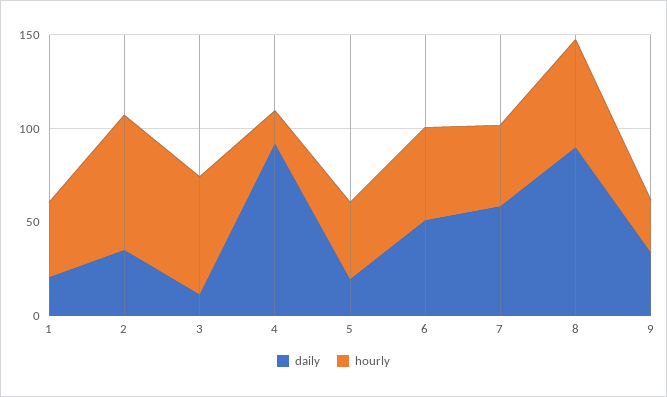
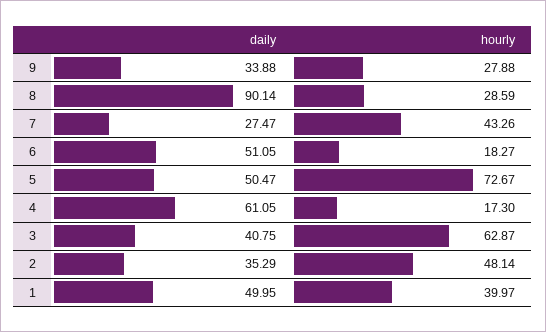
  {
    "daily": {
-     "1": 20,
+     "1": 49.95,
      "2": 35.29,
-     "3": 10,
+     "3": 40.75,
-     "4": 90,
+     "4": 61.05,
-     "5": 20,
+     "5": 50.47,
      "6": 51.05,
-     "7": 60,
+     "7": 27.47,
      "8": 90.14,
      "9": 33.88
    },
    "hourly": {
      "1": 39.97,
-     "2": 70,
+     "2": 48.14,
      "3": 62.87,
      "4": 17.3,
-     "5": 40,
+     "5": 72.67,
-     "6": 50,
+     "6": 18.27,
      "7": 43.26,
-     "8": 60,
+     "8": 28.59,
      "9": 27.88
    }
  }

